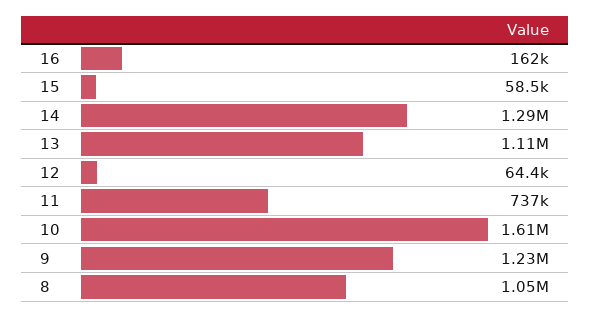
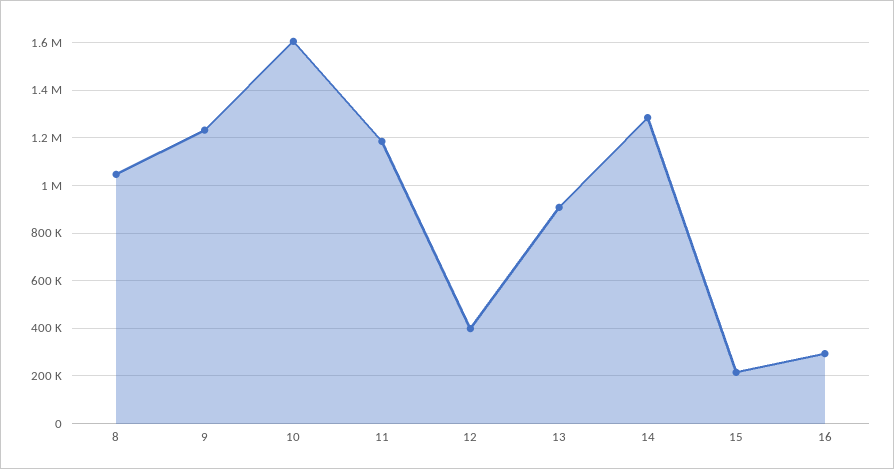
  {
-   "16": 162000,
+   "16": 300000,
-   "15": 58500,
+   "15": 200000,
    "14": 1290000,
-   "13": 1110000,
+   "13": 900000,
-   "12": 64400,
+   "12": 400000,
-   "11": 737000,
+   "11": 1200000,
    "10": 1610000,
    "9": 1230000,
    "8": 1050000
  }

